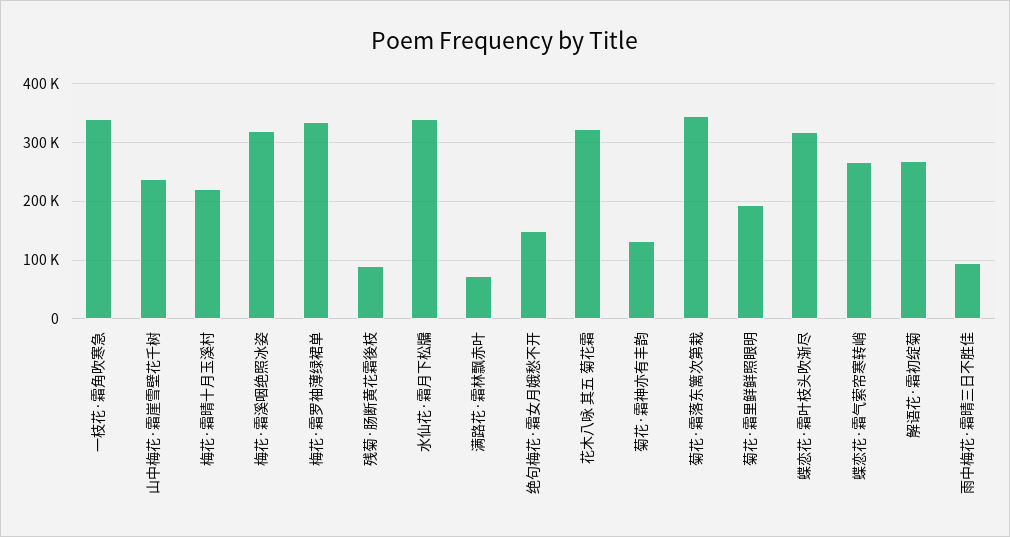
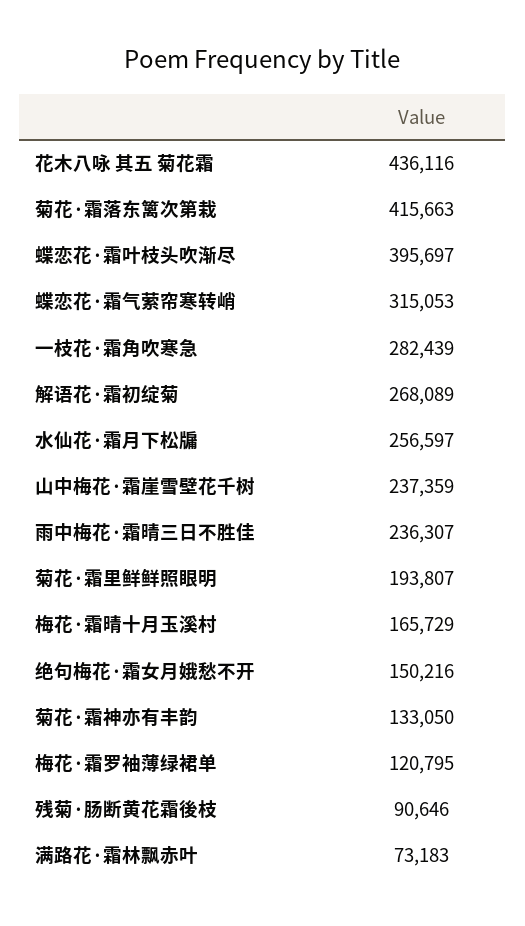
  {
-   "一枝花·霜角吹寒急": 340000,
+   "一枝花·霜角吹寒急": 282439,
    "山中梅花·霜崖雪壁花千树": 237359,
-   "梅花·霜晴十月玉溪村": 220000,
+   "梅花·霜晴十月玉溪村": 165729,
-   "梅花·霜溪咽绝照冰姿": 320000,
-   "梅花·霜罗袖薄绿裙单": 340000,
+   "梅花·霜罗袖薄绿裙单": 120795,
    "残菊·肠断黄花霜後枝": 90646,
-   "水仙花·霜月下松牖": 340000,
+   "水仙花·霜月下松牖": 256597,
    "满路花·霜林飘赤叶": 73183,
    "绝句梅花·霜女月娥愁不开": 150216,
-   "花木八咏 其五 菊花霜": 320000,
+   "花木八咏 其五 菊花霜": 436116,
    "菊花·霜神亦有丰韵": 133050,
-   "菊花·霜落东篱次第栽": 340000,
+   "菊花·霜落东篱次第栽": 415663,
    "菊花·霜里鲜鲜照眼明": 193807,
-   "蝶恋花·霜叶枝头吹渐尽": 320000,
+   "蝶恋花·霜叶枝头吹渐尽": 395697,
-   "蝶恋花·霜气萦帘寒转峭": 260000,
+   "蝶恋花·霜气萦帘寒转峭": 315053,
    "解语花·霜初绽菊": 268089,
-   "雨中梅花·霜晴三日不胜佳": 100000
+   "雨中梅花·霜晴三日不胜佳": 236307
  }

